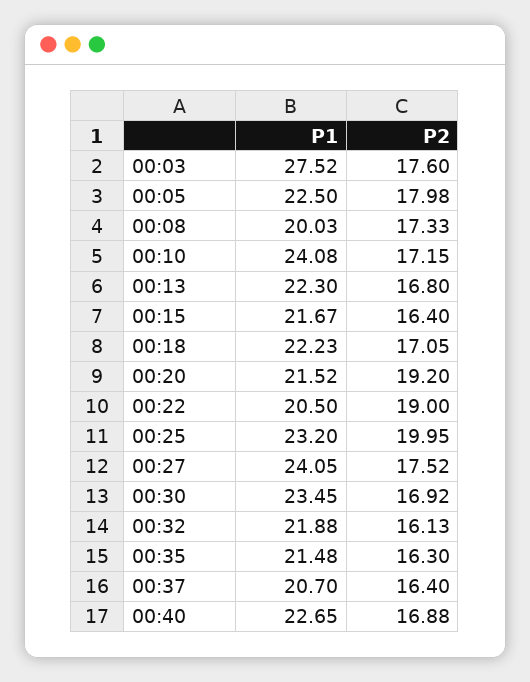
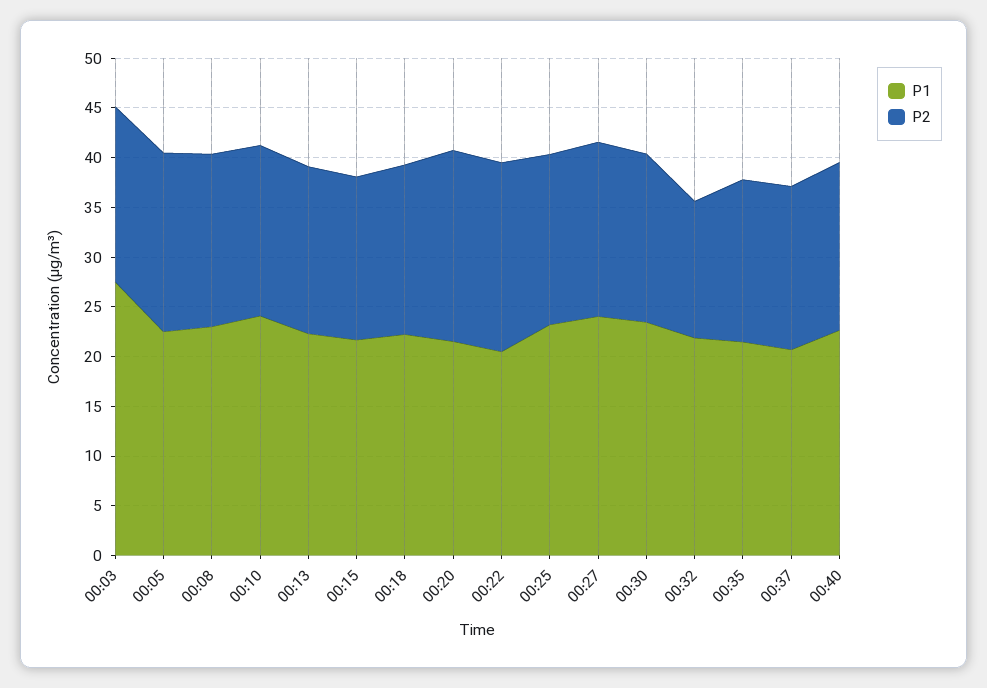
  {
    "P1": {
      "00:03": 27.52,
      "00:05": 22.5,
-     "00:08": 20.03,
+     "00:08": 23,
      "00:10": 24.08,
      "00:13": 22.3,
      "00:15": 21.67,
      "00:18": 22.23,
      "00:20": 21.52,
      "00:22": 20.5,
      "00:25": 23.2,
      "00:27": 24.05,
      "00:30": 23.45,
      "00:32": 21.88,
      "00:35": 21.48,
      "00:37": 20.7,
      "00:40": 22.65
    },
    "P2": {
      "00:03": 17.6,
      "00:05": 17.98,
      "00:08": 17.33,
      "00:10": 17.15,
      "00:13": 16.8,
      "00:15": 16.4,
      "00:18": 17.05,
      "00:20": 19.2,
      "00:22": 19,
-     "00:25": 19.95,
+     "00:25": 17,
      "00:27": 17.52,
      "00:30": 16.92,
-     "00:32": 16.13,
+     "00:32": 14,
      "00:35": 16.3,
      "00:37": 16.4,
      "00:40": 16.88
    }
  }

